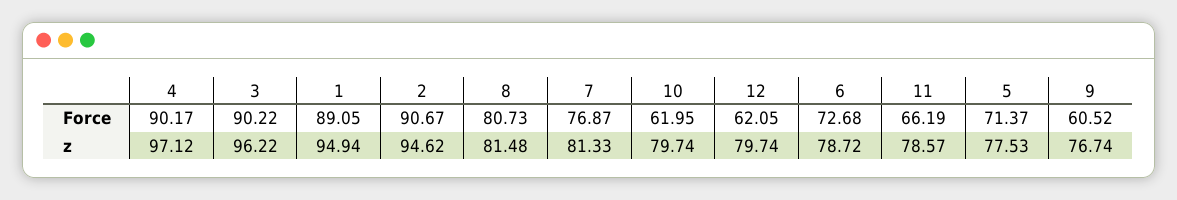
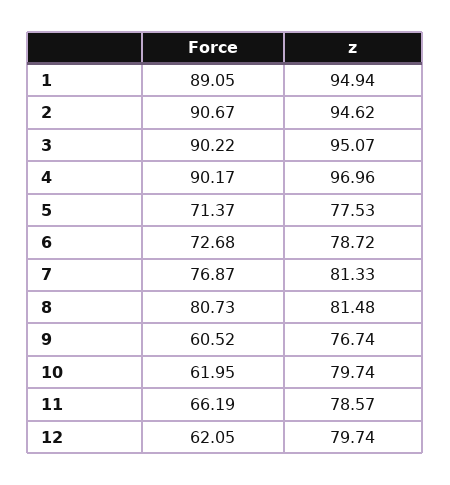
  {
    "4": {
      "Force": 90.17,
-     "z": 97.12
+     "z": 96.96
    },
    "3": {
      "Force": 90.22,
-     "z": 96.22
+     "z": 95.07
    },
    "1": {
      "Force": 89.05,
      "z": 94.94
    },
    "2": {
      "Force": 90.67,
      "z": 94.62
    },
    "8": {
      "Force": 80.73,
      "z": 81.48
    },
    "7": {
      "Force": 76.87,
      "z": 81.33
    },
    "10": {
      "Force": 61.95,
      "z": 79.74
    },
    "12": {
      "Force": 62.05,
      "z": 79.74
    },
    "6": {
      "Force": 72.68,
      "z": 78.72
    },
    "11": {
      "Force": 66.19,
      "z": 78.57
    },
    "5": {
      "Force": 71.37,
      "z": 77.53
    },
    "9": {
      "Force": 60.52,
      "z": 76.74
    }
  }

